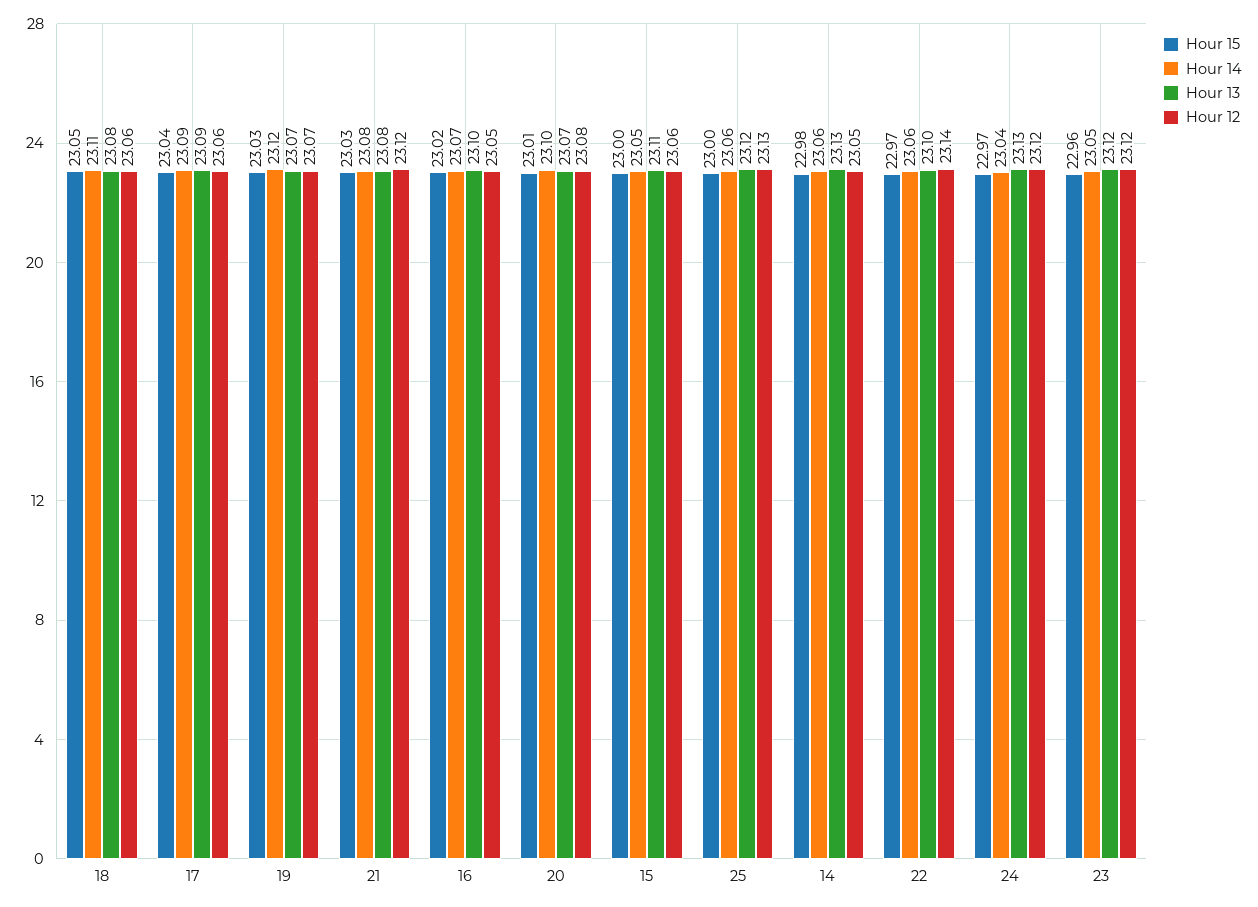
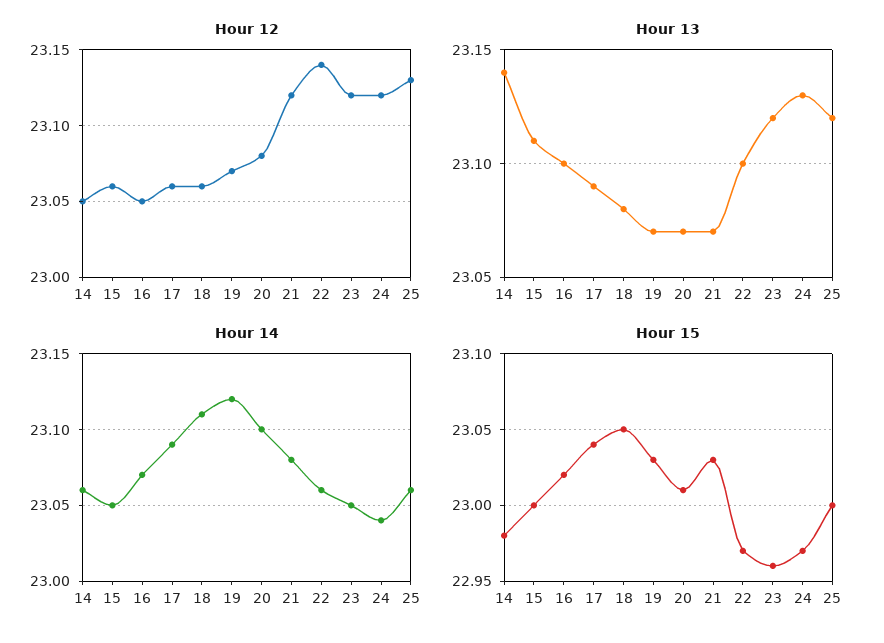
  {
    "Hour 15": {
      "18": 23.05,
      "17": 23.04,
      "19": 23.03,
      "21": 23.03,
      "16": 23.02,
      "20": 23.01,
      "15": 23,
      "25": 23,
      "14": 22.98,
      "22": 22.97,
      "24": 22.97,
      "23": 22.96
    },
    "Hour 14": {
      "18": 23.11,
      "17": 23.09,
      "19": 23.12,
      "21": 23.08,
      "16": 23.07,
      "20": 23.1,
      "15": 23.05,
      "25": 23.06,
      "14": 23.06,
      "22": 23.06,
      "24": 23.04,
      "23": 23.05
    },
    "Hour 13": {
      "18": 23.08,
      "17": 23.09,
      "19": 23.07,
-     "21": 23.08,
+     "21": 23.07,
      "16": 23.1,
      "20": 23.07,
      "15": 23.11,
      "25": 23.12,
-     "14": 23.13,
+     "14": 23.14,
      "22": 23.1,
      "24": 23.13,
      "23": 23.12
    },
    "Hour 12": {
      "18": 23.06,
      "17": 23.06,
      "19": 23.07,
      "21": 23.12,
      "16": 23.05,
      "20": 23.08,
      "15": 23.06,
      "25": 23.13,
      "14": 23.05,
      "22": 23.14,
      "24": 23.12,
      "23": 23.12
    }
  }

